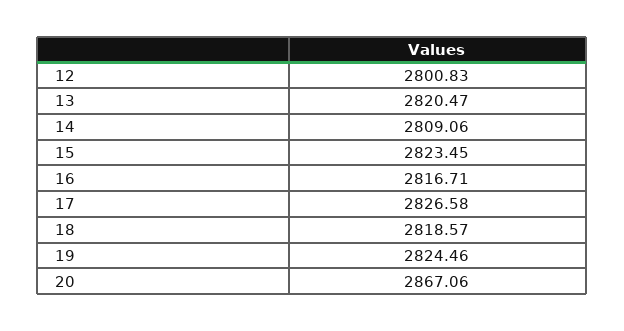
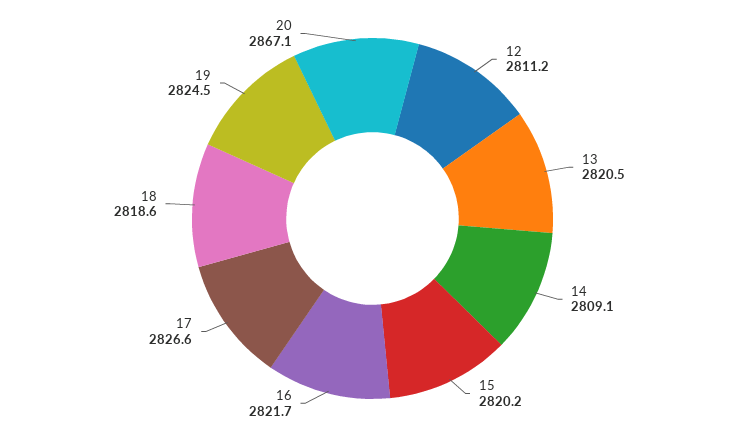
  {
-   "12": 2800.83,
+   "12": 2811.2,
    "13": 2820.47,
    "14": 2809.06,
-   "15": 2823.45,
+   "15": 2820.2,
-   "16": 2816.71,
+   "16": 2821.7,
    "17": 2826.58,
    "18": 2818.57,
    "19": 2824.46,
    "20": 2867.06
  }

